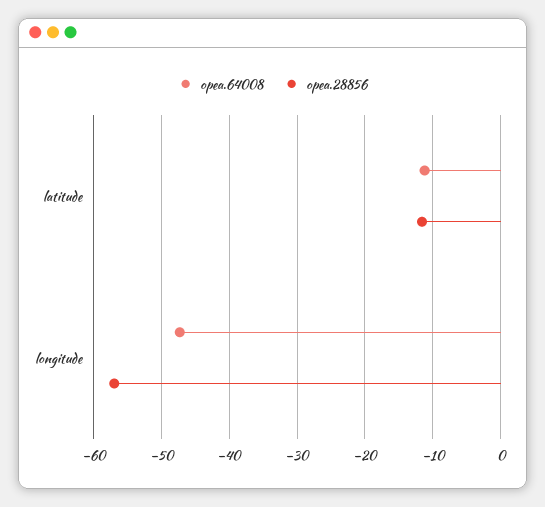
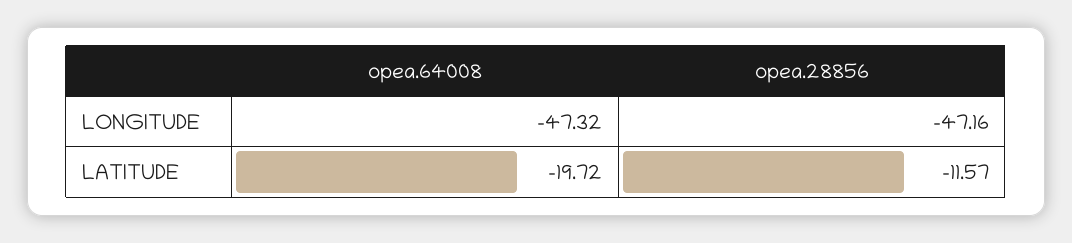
  {
    "opea.64008": {
-     "latitude": -11,
+     "latitude": -19.72,
      "longitude": -47.32
    },
    "opea.28856": {
      "latitude": -11.57,
-     "longitude": -57
+     "longitude": -47.16
    }
  }

